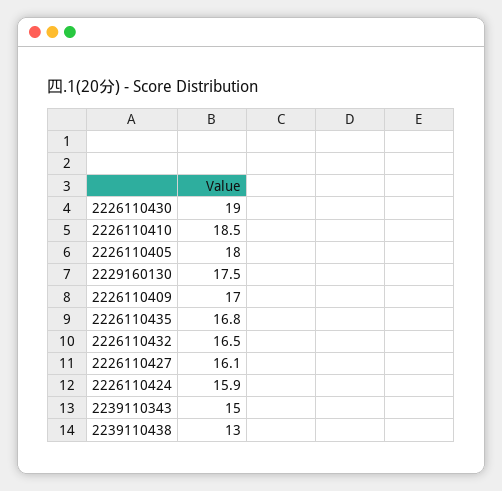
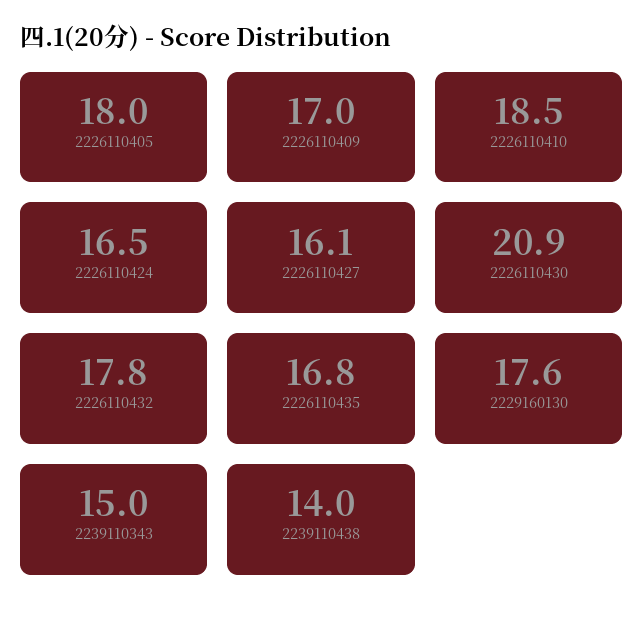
  {
-   "2226110430": 19,
+   "2226110430": 20.9,
    "2226110410": 18.5,
    "2226110405": 18,
-   "2229160130": 17.5,
+   "2229160130": 17.6,
    "2226110409": 17,
    "2226110435": 16.8,
-   "2226110432": 16.5,
+   "2226110432": 17.8,
    "2226110427": 16.1,
-   "2226110424": 15.9,
+   "2226110424": 16.5,
    "2239110343": 15,
-   "2239110438": 13
+   "2239110438": 14
  }

